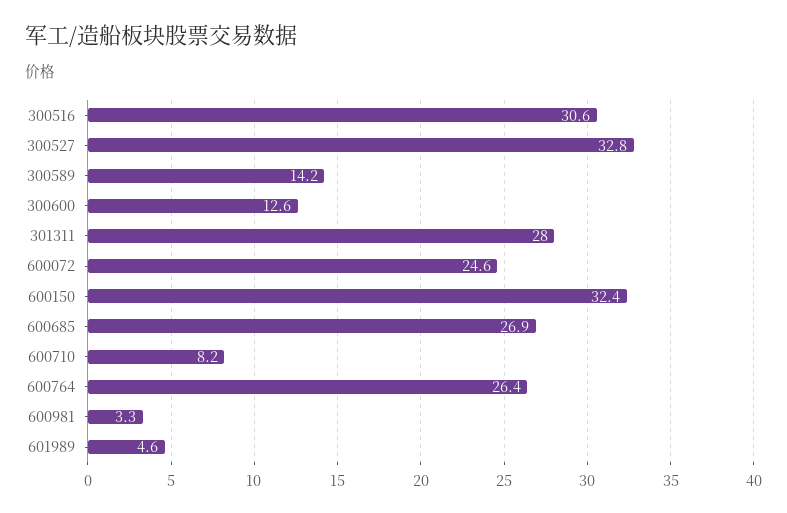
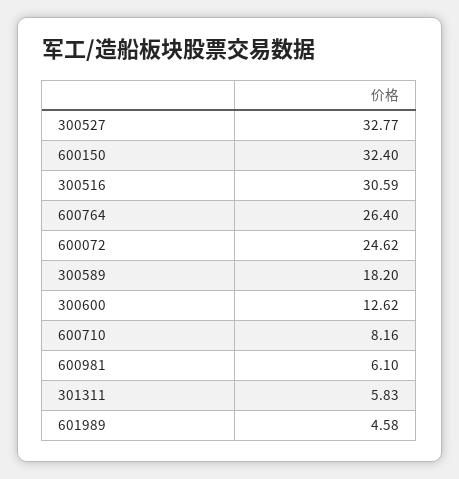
  {
    "300516": 30.59,
    "300527": 32.77,
-   "300589": 14.2,
+   "300589": 18.2,
    "300600": 12.62,
-   "301311": 28,
+   "301311": 5.83,
    "600072": 24.62,
    "600150": 32.4,
-   "600685": 26.9,
    "600710": 8.16,
    "600764": 26.4,
-   "600981": 3.3,
+   "600981": 6.1,
    "601989": 4.58
  }

